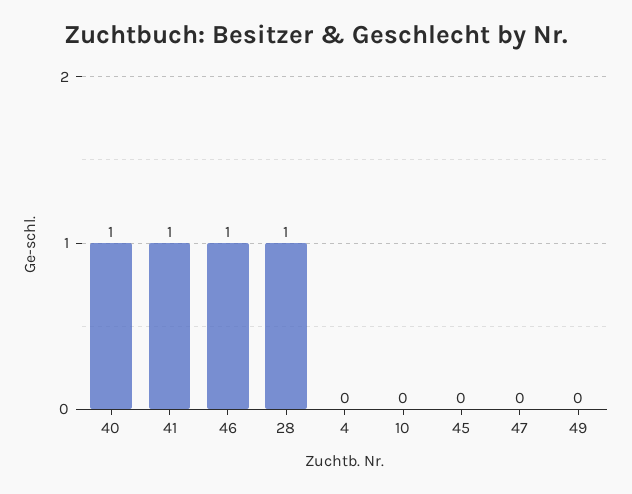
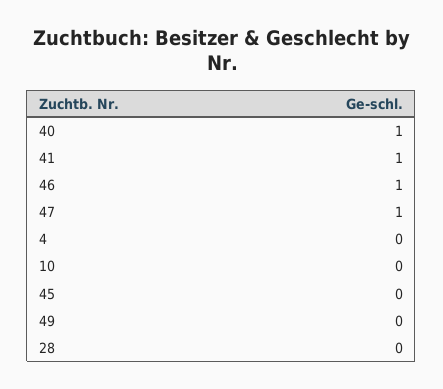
  {
    "40": 1,
    "41": 1,
    "46": 1,
-   "28": 1,
+   "28": 0,
    "4": 0,
    "10": 0,
    "45": 0,
-   "47": 0,
+   "47": 1,
    "49": 0
  }

